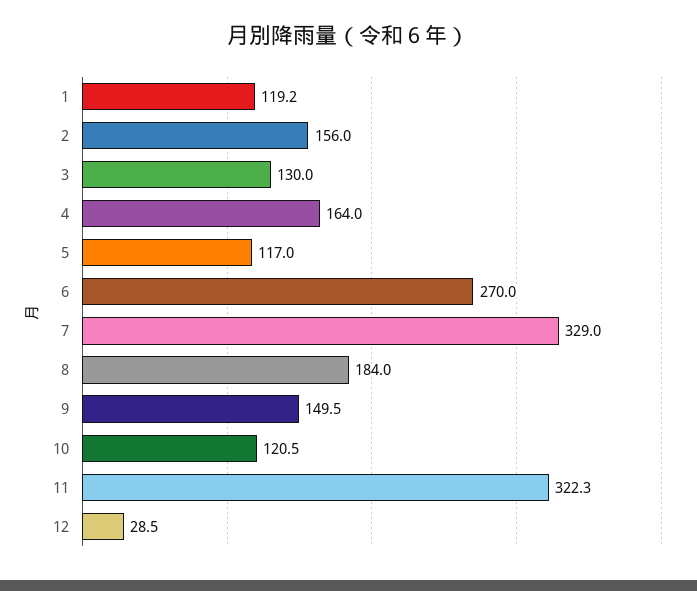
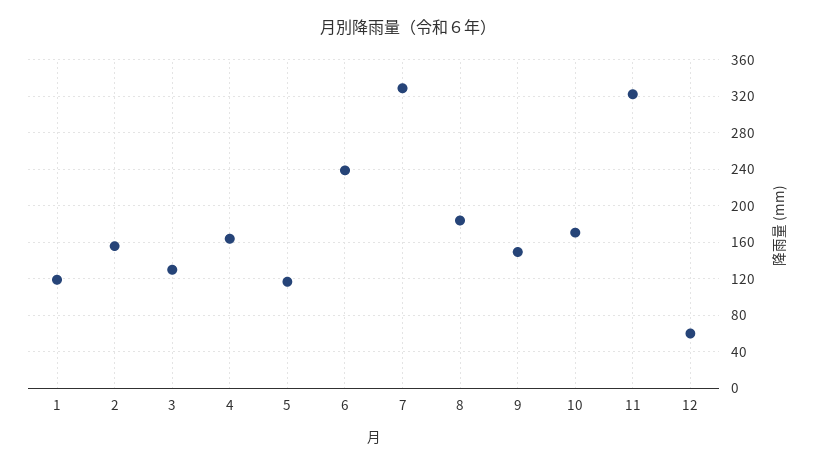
  {
    "1": 119.2,
    "2": 156,
    "3": 130,
    "4": 164,
    "5": 117,
-   "6": 270,
+   "6": 240,
    "7": 329,
    "8": 184,
    "9": 149.5,
-   "10": 120.5,
+   "10": 170,
    "11": 322.3,
-   "12": 28.5
+   "12": 60
  }

